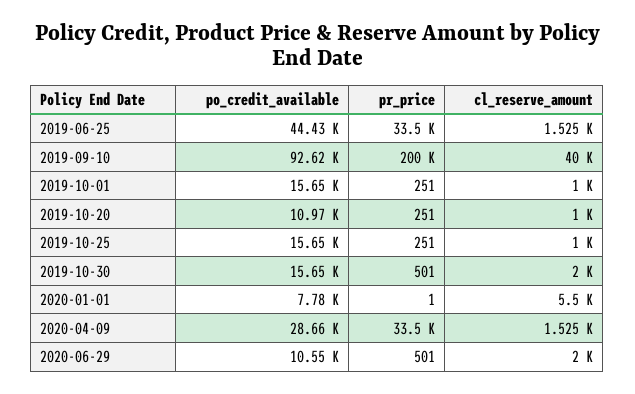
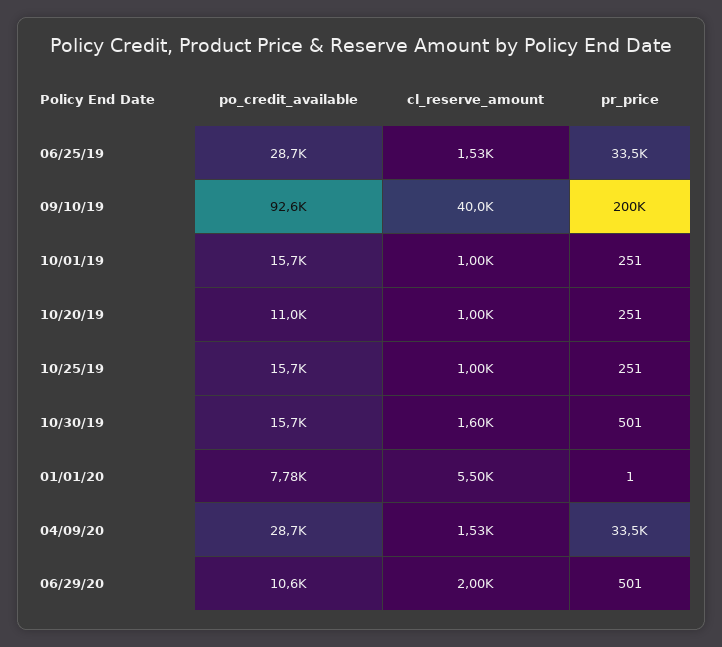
  {
    "po_credit_available": {
-     "2019-06-25": 44430,
+     "2019-06-25": 28700,
      "2019-09-10": 92620,
      "2019-10-01": 15650,
      "2019-10-20": 10970,
      "2019-10-25": 15650,
      "2019-10-30": 15650,
      "2020-01-01": 7780,
      "2020-04-09": 28660,
      "2020-06-29": 10550
    },
    "pr_price": {
      "2019-06-25": 33500,
      "2019-09-10": 200000,
      "2019-10-01": 251,
      "2019-10-20": 251,
      "2019-10-25": 251,
      "2019-10-30": 501,
      "2020-01-01": 1,
      "2020-04-09": 33500,
      "2020-06-29": 501
    },
    "cl_reserve_amount": {
      "2019-06-25": 1525,
      "2019-09-10": 40000,
      "2019-10-01": 1000,
      "2019-10-20": 1000,
      "2019-10-25": 1000,
-     "2019-10-30": 2000,
+     "2019-10-30": 1600,
      "2020-01-01": 5500,
      "2020-04-09": 1525,
      "2020-06-29": 2000
    }
  }

